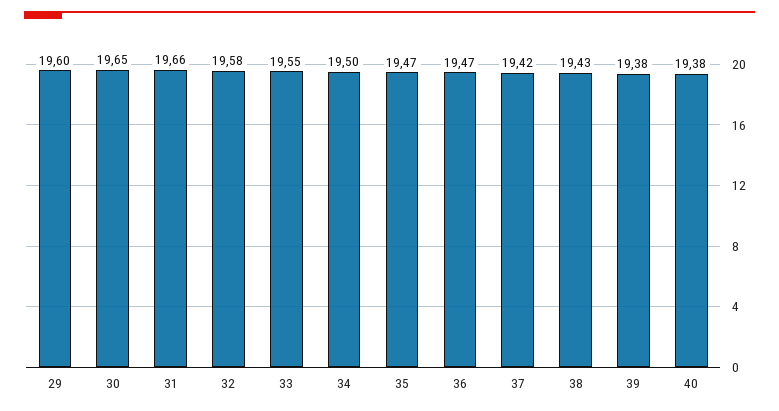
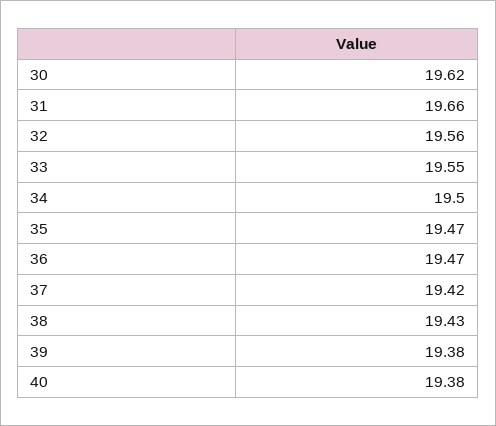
  {
-   "29": 19.6,
-   "30": 19.65,
+   "30": 19.62,
    "31": 19.66,
-   "32": 19.58,
+   "32": 19.56,
    "33": 19.55,
    "34": 19.5,
    "35": 19.47,
    "36": 19.47,
    "37": 19.42,
    "38": 19.43,
    "39": 19.38,
    "40": 19.38
  }

